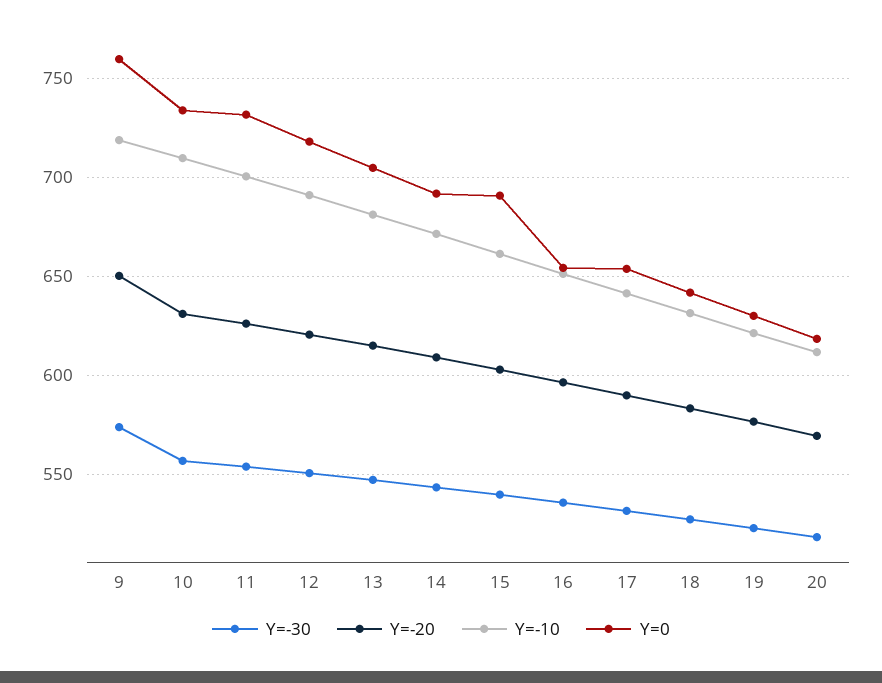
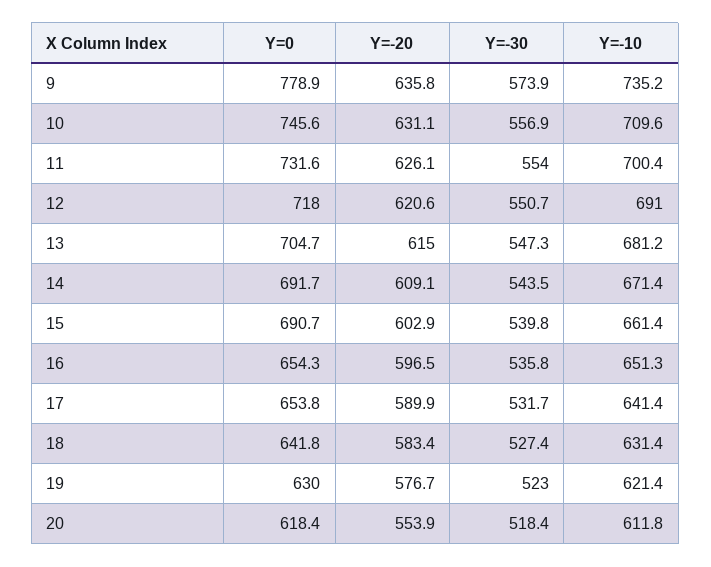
  {
    "Y=-30": {
      "9": 573.9,
      "10": 556.9,
      "11": 554,
      "12": 550.7,
      "13": 547.3,
      "14": 543.5,
      "15": 539.8,
      "16": 535.8,
      "17": 531.7,
      "18": 527.4,
      "19": 523,
      "20": 518.4
    },
    "Y=-20": {
-     "9": 650,
+     "9": 635.8,
      "10": 631.1,
      "11": 626.1,
      "12": 620.6,
      "13": 615,
      "14": 609.1,
      "15": 602.9,
      "16": 596.5,
      "17": 589.9,
      "18": 583.4,
      "19": 576.7,
-     "20": 570
+     "20": 553.9
    },
    "Y=-10": {
-     "9": 720,
+     "9": 735.2,
      "10": 709.6,
      "11": 700.4,
      "12": 691,
      "13": 681.2,
      "14": 671.4,
      "15": 661.4,
      "16": 651.3,
      "17": 641.4,
      "18": 631.4,
      "19": 621.4,
      "20": 611.8
    },
    "Y=0": {
-     "9": 760,
+     "9": 778.9,
-     "10": 735,
+     "10": 745.6,
      "11": 731.6,
      "12": 718,
      "13": 704.7,
      "14": 691.7,
      "15": 690.7,
      "16": 654.3,
      "17": 653.8,
      "18": 641.8,
      "19": 630,
      "20": 618.4
    }
  }

